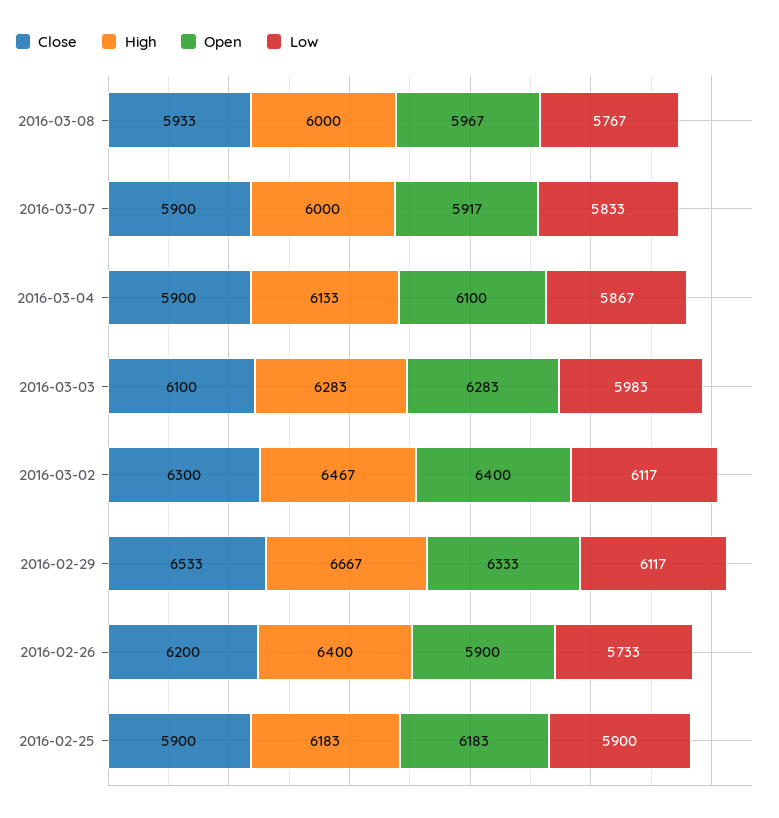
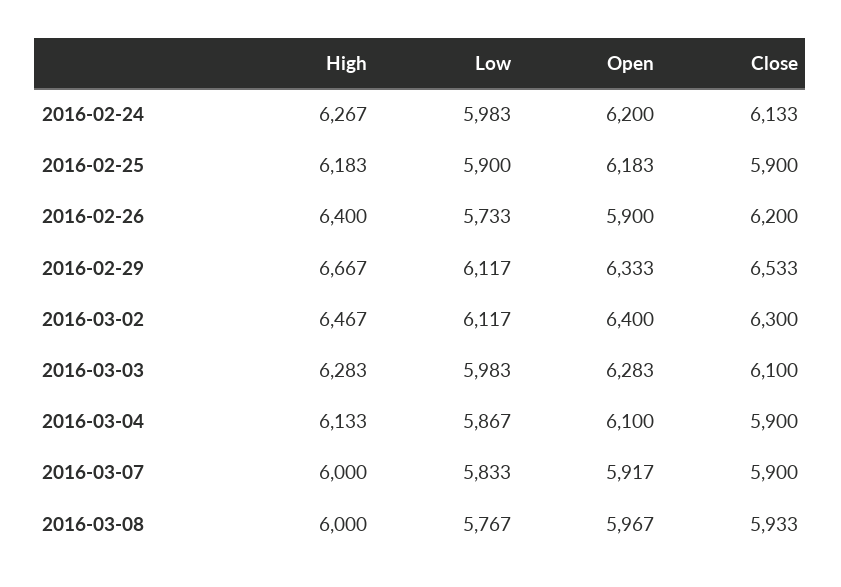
  {
    "Close": {
      "2016-03-08": 5933,
      "2016-03-07": 5900,
      "2016-03-04": 5900,
      "2016-03-03": 6100,
      "2016-03-02": 6300,
      "2016-02-29": 6533,
      "2016-02-26": 6200,
-     "2016-02-25": 5900
+     "2016-02-25": 5900,
+     "2016-02-24": 6133
    },
    "High": {
      "2016-03-08": 6000,
      "2016-03-07": 6000,
      "2016-03-04": 6133,
      "2016-03-03": 6283,
      "2016-03-02": 6467,
      "2016-02-29": 6667,
      "2016-02-26": 6400,
-     "2016-02-25": 6183
+     "2016-02-25": 6183,
+     "2016-02-24": 6267
    },
    "Open": {
      "2016-03-08": 5967,
      "2016-03-07": 5917,
      "2016-03-04": 6100,
      "2016-03-03": 6283,
      "2016-03-02": 6400,
      "2016-02-29": 6333,
      "2016-02-26": 5900,
-     "2016-02-25": 6183
+     "2016-02-25": 6183,
+     "2016-02-24": 6200
    },
    "Low": {
      "2016-03-08": 5767,
      "2016-03-07": 5833,
      "2016-03-04": 5867,
      "2016-03-03": 5983,
      "2016-03-02": 6117,
      "2016-02-29": 6117,
      "2016-02-26": 5733,
-     "2016-02-25": 5900
+     "2016-02-25": 5900,
+     "2016-02-24": 5983
    }
  }

